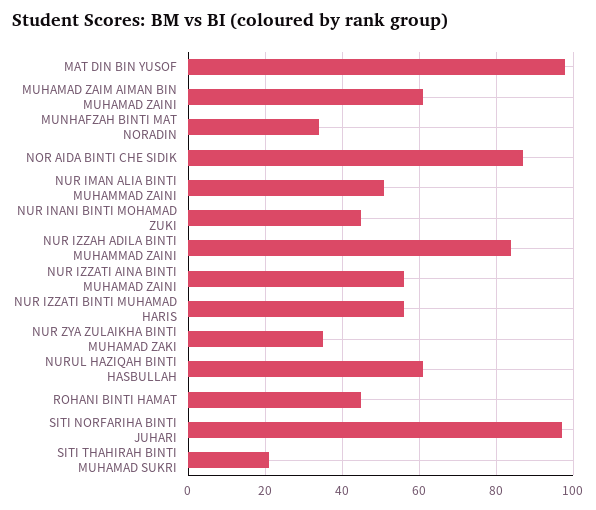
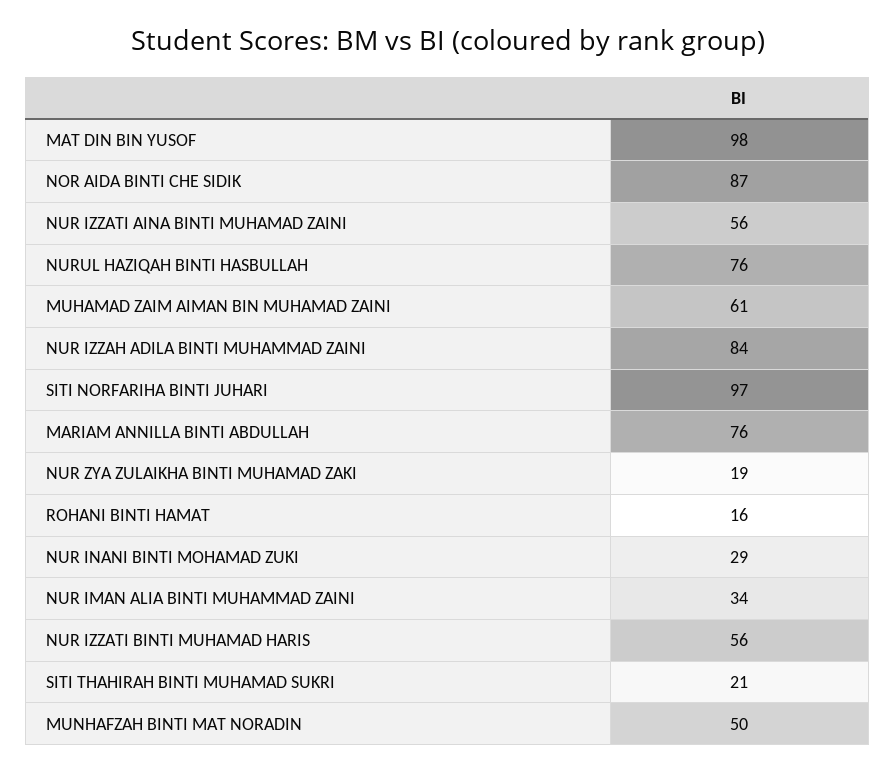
  {
    "MAT DIN BIN YUSOF": 98,
    "MUHAMAD ZAIM AIMAN BIN MUHAMAD ZAINI": 61,
-   "MUNHAFZAH BINTI MAT NORADIN": 35,
+   "MUNHAFZAH BINTI MAT NORADIN": 50,
    "NOR AIDA BINTI CHE SIDIK": 87,
-   "NUR IMAN ALIA BINTI MUHAMMAD ZAINI": 50,
+   "NUR IMAN ALIA BINTI MUHAMMAD ZAINI": 34,
-   "NUR INANI BINTI MOHAMAD ZUKI": 45,
+   "NUR INANI BINTI MOHAMAD ZUKI": 29,
    "NUR IZZAH ADILA BINTI MUHAMMAD ZAINI": 84,
    "NUR IZZATI AINA BINTI MUHAMAD ZAINI": 56,
    "NUR IZZATI BINTI MUHAMAD HARIS": 56,
-   "NUR ZYA ZULAIKHA BINTI MUHAMAD ZAKI": 35,
+   "NUR ZYA ZULAIKHA BINTI MUHAMAD ZAKI": 19,
-   "NURUL HAZIQAH BINTI HASBULLAH": 60,
+   "NURUL HAZIQAH BINTI HASBULLAH": 76,
-   "ROHANI BINTI HAMAT": 45,
+   "ROHANI BINTI HAMAT": 16,
    "SITI NORFARIHA BINTI JUHARI": 97,
-   "SITI THAHIRAH BINTI MUHAMAD SUKRI": 21
+   "SITI THAHIRAH BINTI MUHAMAD SUKRI": 21,
+   "MARIAM ANNILLA BINTI ABDULLAH": 76
  }

